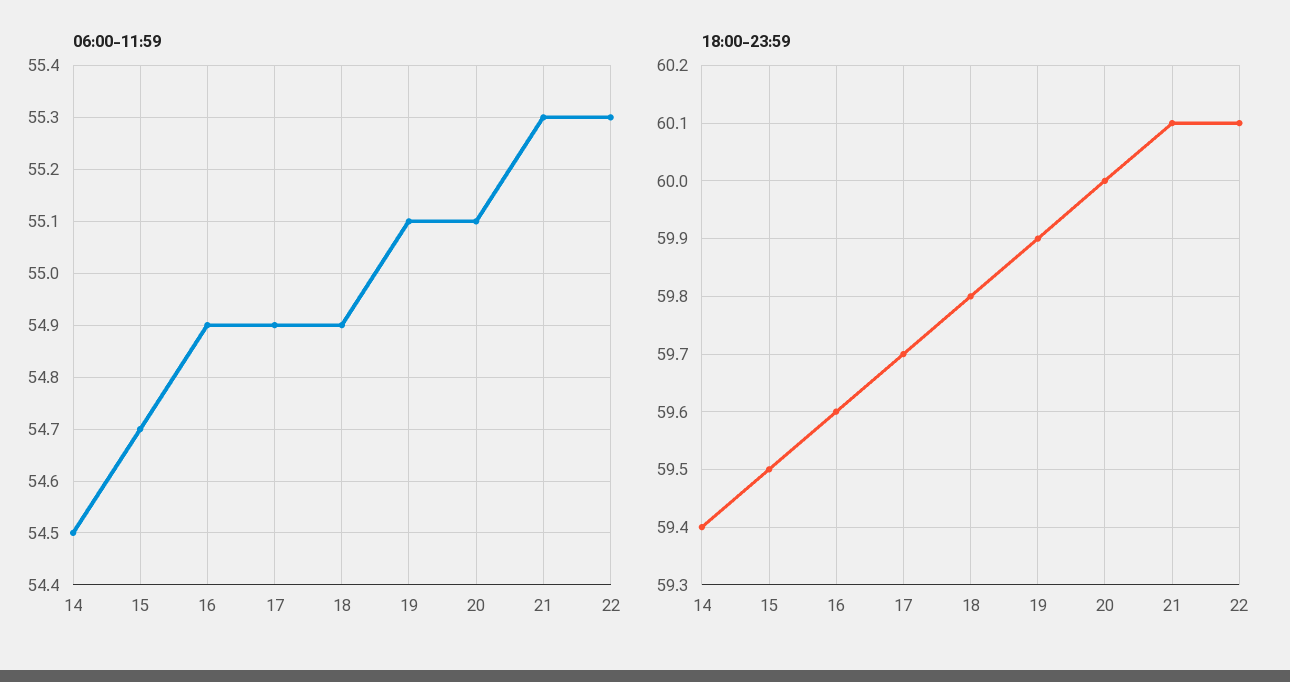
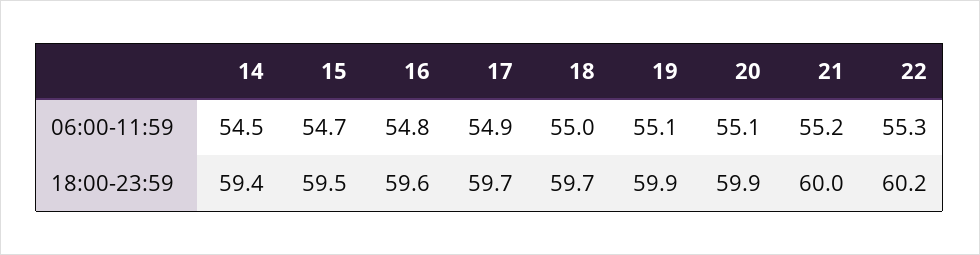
  {
    "06:00-11:59": {
      "14": 54.5,
      "15": 54.7,
-     "16": 54.9,
+     "16": 54.8,
      "17": 54.9,
-     "18": 54.9,
+     "18": 55,
      "19": 55.1,
      "20": 55.1,
-     "21": 55.3,
+     "21": 55.2,
      "22": 55.3
    },
    "18:00-23:59": {
      "14": 59.4,
      "15": 59.5,
      "16": 59.6,
      "17": 59.7,
-     "18": 59.8,
+     "18": 59.7,
      "19": 59.9,
-     "20": 60,
+     "20": 59.9,
-     "21": 60.1,
+     "21": 60,
-     "22": 60.1
+     "22": 60.2
    }
  }

